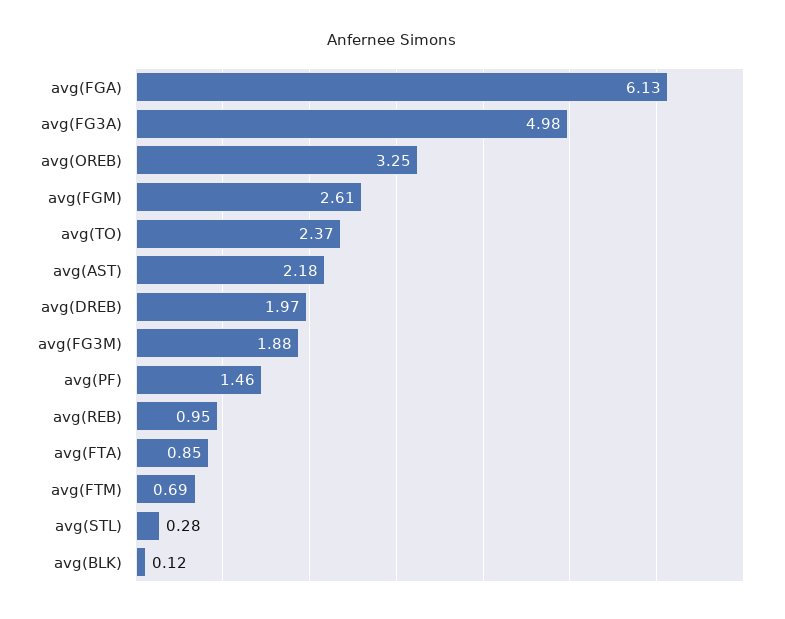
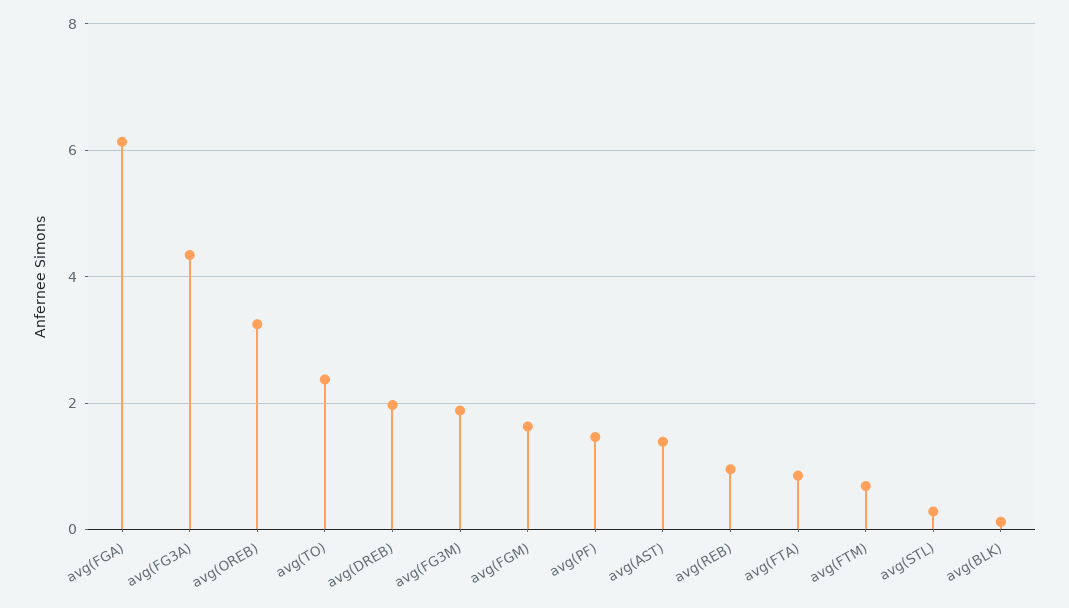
  {
    "avg(FGA)": 6.13,
-   "avg(FG3A)": 4.98,
+   "avg(FG3A)": 4.4,
    "avg(OREB)": 3.25,
-   "avg(FGM)": 2.61,
+   "avg(FGM)": 1.6,
    "avg(TO)": 2.37,
-   "avg(AST)": 2.18,
+   "avg(AST)": 1.4,
    "avg(DREB)": 1.97,
    "avg(FG3M)": 1.88,
    "avg(PF)": 1.46,
    "avg(REB)": 0.95,
    "avg(FTA)": 0.85,
    "avg(FTM)": 0.69,
    "avg(STL)": 0.28,
    "avg(BLK)": 0.12
  }

